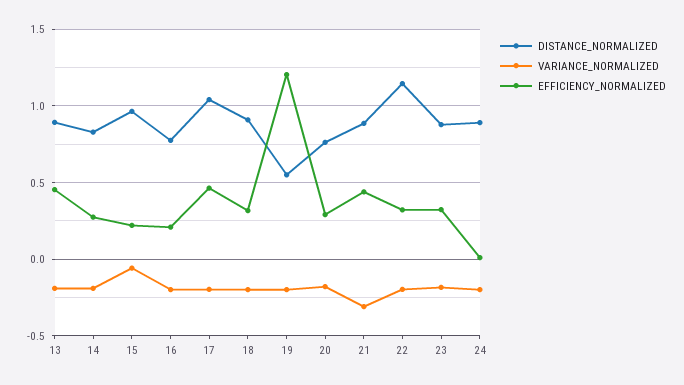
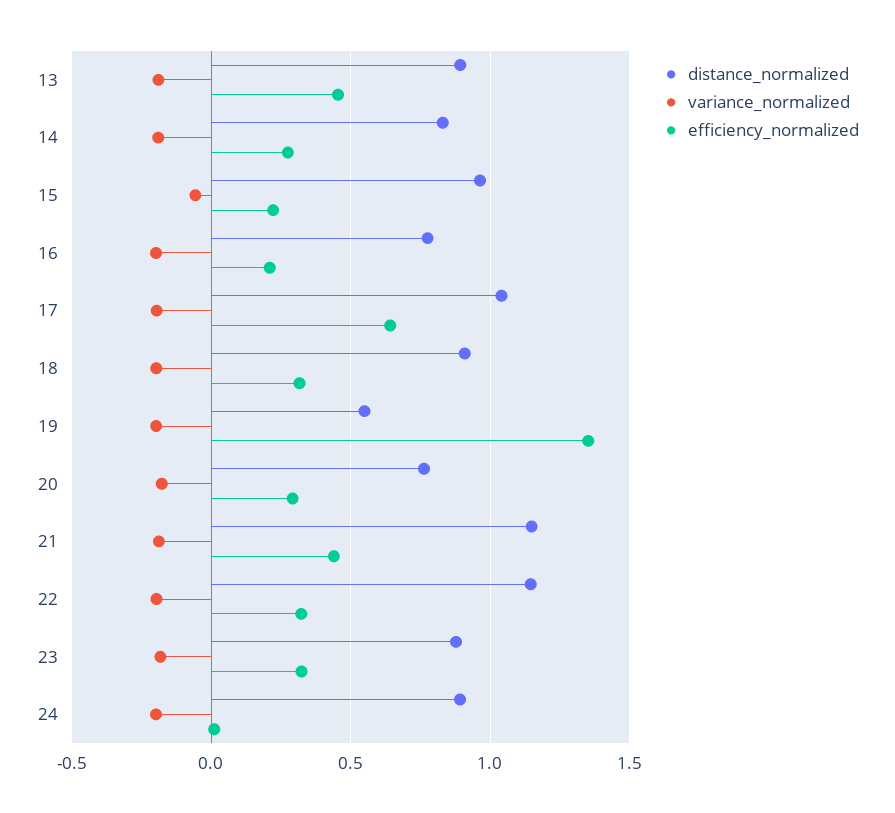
  {
    "DISTANCE_NORMALIZED": {
      "13": 0.9,
      "14": 0.85,
      "15": 0.95,
      "16": 0.8,
      "17": 1.05,
      "18": 0.9,
      "19": 0.55,
      "20": 0.75,
-     "21": 0.9,
+     "21": 1.15,
      "22": 1.15,
      "23": 0.9,
      "24": 0.9
    },
    "VARIANCE_NORMALIZED": {
      "13": -0.2,
      "14": -0.2,
      "15": -0.05,
      "16": -0.2,
      "17": -0.2,
      "18": -0.2,
      "19": -0.2,
      "20": -0.2,
-     "21": -0.3,
+     "21": -0.2,
      "22": -0.2,
      "23": -0.2,
      "24": -0.2
    },
    "EFFICIENCY_NORMALIZED": {
      "13": 0.45,
      "14": 0.25,
      "15": 0.2,
      "16": 0.2,
-     "17": 0.45,
+     "17": 0.65,
      "18": 0.3,
-     "19": 1.2,
+     "19": 1.35,
      "20": 0.3,
      "21": 0.45,
      "22": 0.3,
      "23": 0.3,
      "24": 0
    }
  }

